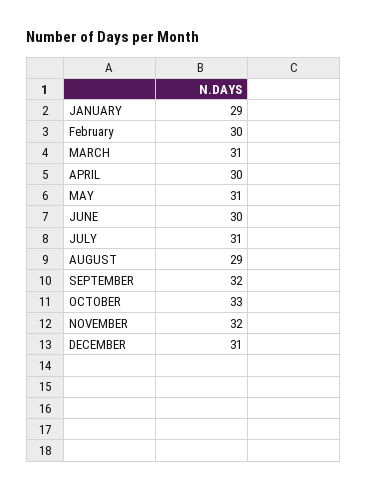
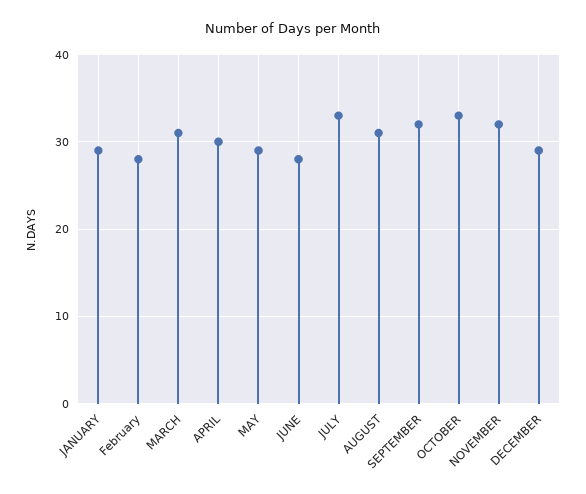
  {
    "JANUARY": 29,
-   "February": 30,
+   "February": 28,
    "MARCH": 31,
    "APRIL": 30,
-   "MAY": 31,
+   "MAY": 29,
-   "JUNE": 30,
+   "JUNE": 28,
-   "JULY": 31,
+   "JULY": 33,
-   "AUGUST": 29,
+   "AUGUST": 31,
    "SEPTEMBER": 32,
    "OCTOBER": 33,
    "NOVEMBER": 32,
-   "DECEMBER": 31
+   "DECEMBER": 29
  }

